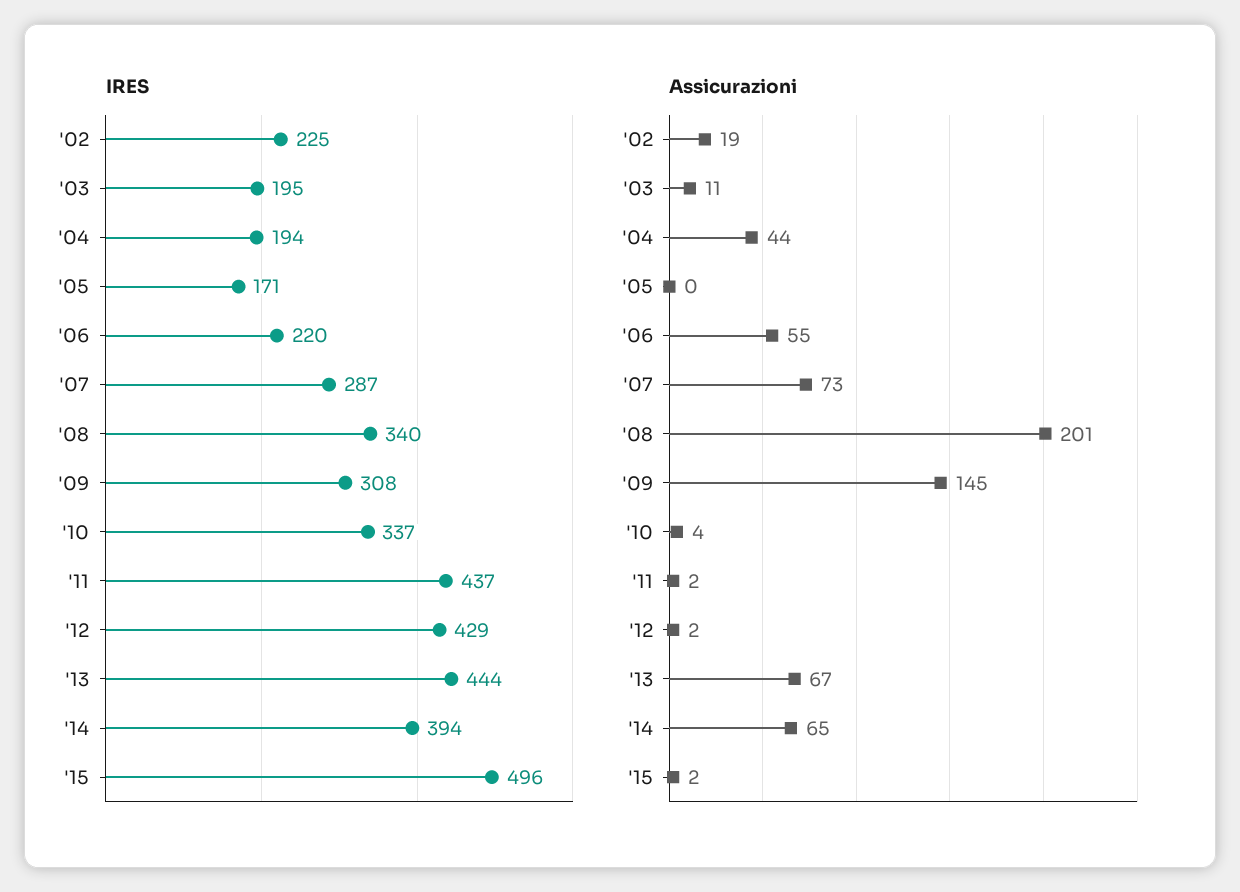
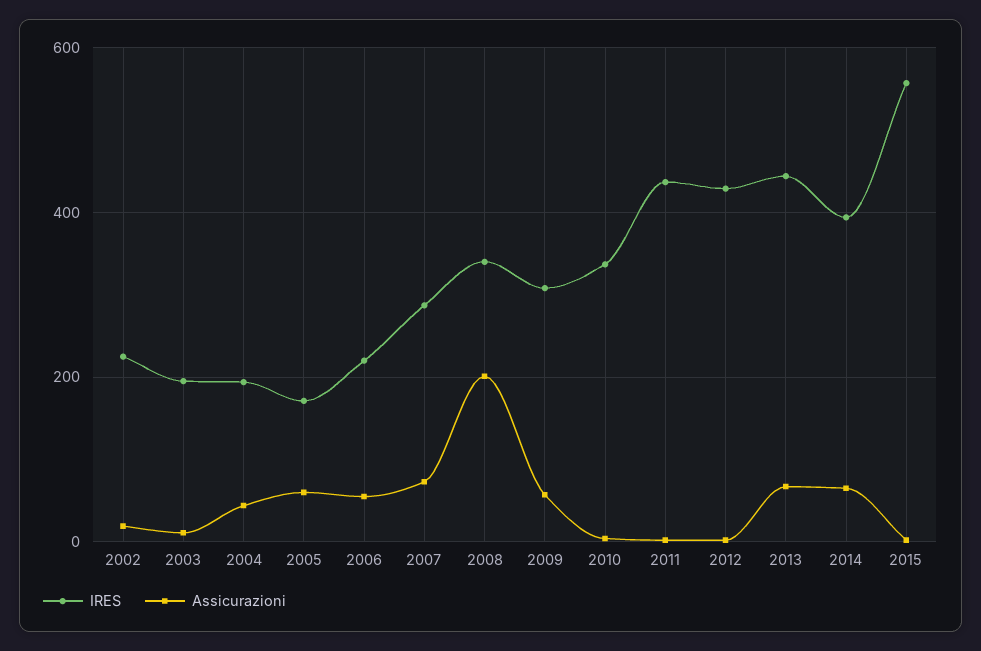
  {
    "IRES": {
      "'02": 225,
      "'03": 195,
      "'04": 194,
      "'05": 171,
      "'06": 220,
      "'07": 287,
      "'08": 340,
      "'09": 308,
      "'10": 337,
      "'11": 437,
      "'12": 429,
      "'13": 444,
      "'14": 394,
-     "'15": 496
+     "'15": 560
    },
    "Assicurazioni": {
      "'02": 19,
      "'03": 11,
      "'04": 44,
-     "'05": 0,
+     "'05": 60,
      "'06": 55,
      "'07": 73,
      "'08": 201,
-     "'09": 145,
+     "'09": 60,
      "'10": 4,
      "'11": 2,
      "'12": 2,
      "'13": 67,
      "'14": 65,
      "'15": 2
    }
  }

